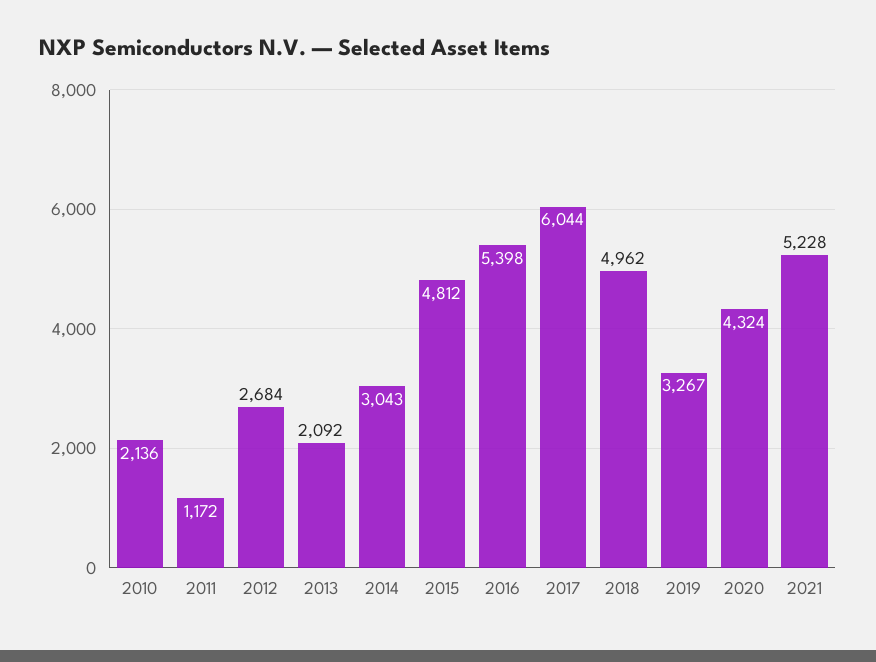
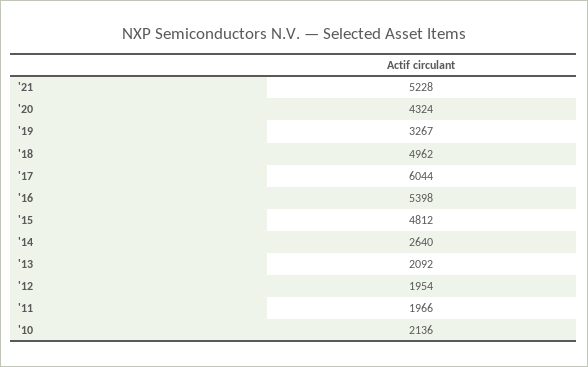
  {
    "2010": 2136,
-   "2011": 1172,
+   "2011": 1966,
-   "2012": 2684,
+   "2012": 1954,
    "2013": 2092,
-   "2014": 3043,
+   "2014": 2640,
    "2015": 4812,
    "2016": 5398,
    "2017": 6044,
    "2018": 4962,
    "2019": 3267,
    "2020": 4324,
    "2021": 5228
  }

